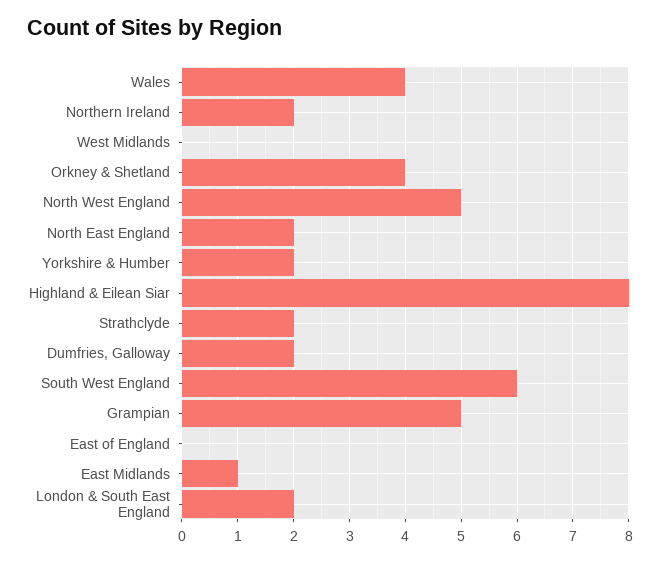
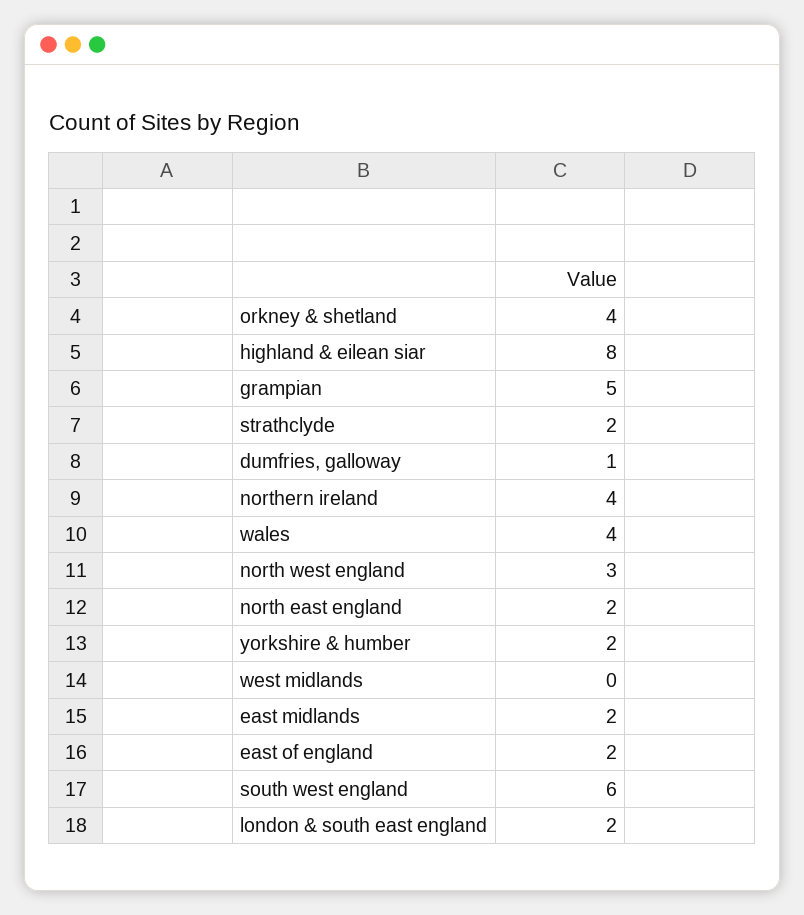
  {
    "Wales": 4,
-   "Northern Ireland": 2,
+   "Northern Ireland": 4,
    "West Midlands": 0,
    "Orkney & Shetland": 4,
-   "North West England": 5,
+   "North West England": 3,
    "North East England": 2,
    "Yorkshire & Humber": 2,
    "Highland & Eilean Siar": 8,
    "Strathclyde": 2,
-   "Dumfries, Galloway": 2,
+   "Dumfries, Galloway": 1,
    "South West England": 6,
    "Grampian": 5,
-   "East of England": 0,
+   "East of England": 2,
-   "East Midlands": 1,
+   "East Midlands": 2,
    "London & South East England": 2
  }

